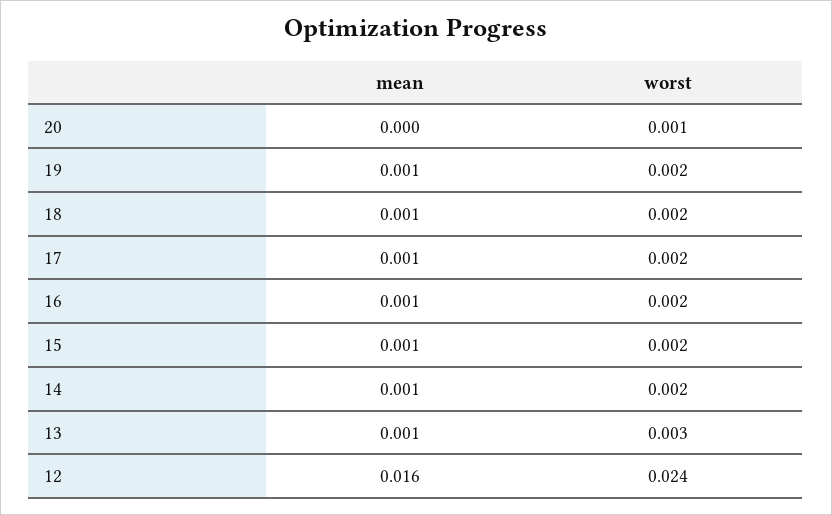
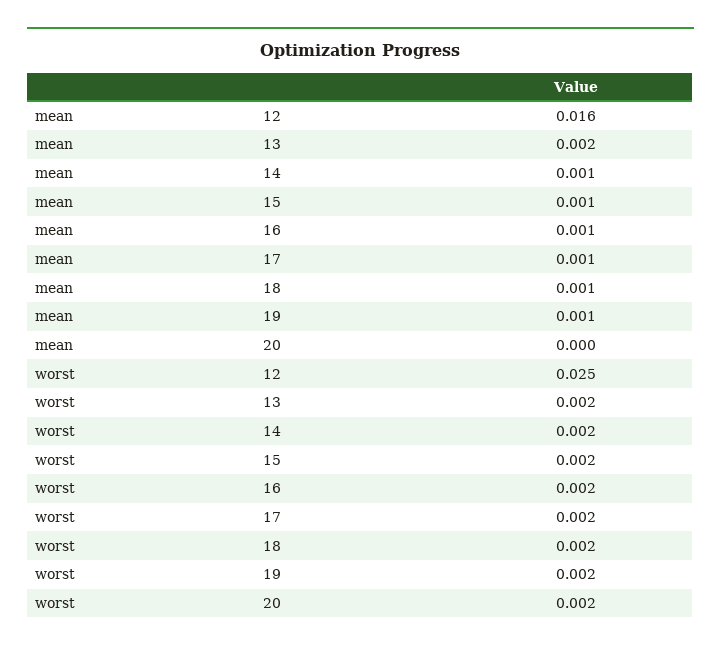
  {
    "mean": {
      "20": 0,
      "19": 0.001,
      "18": 0.001,
      "17": 0.001,
      "16": 0.001,
      "15": 0.001,
      "14": 0.001,
-     "13": 0.001,
+     "13": 0.002,
      "12": 0.016
    },
    "worst": {
-     "20": 0.001,
+     "20": 0.002,
      "19": 0.002,
      "18": 0.002,
      "17": 0.002,
      "16": 0.002,
      "15": 0.002,
      "14": 0.002,
-     "13": 0.003,
+     "13": 0.002,
-     "12": 0.024
+     "12": 0.025
    }
  }

